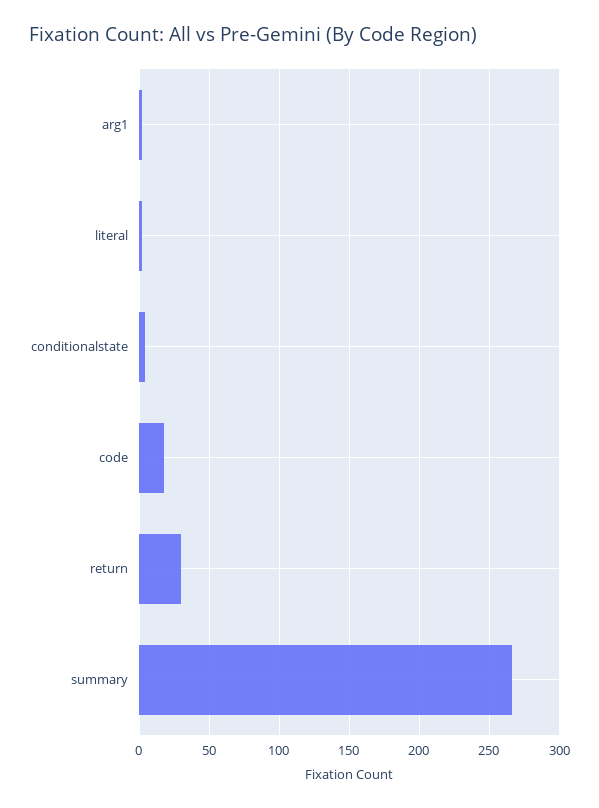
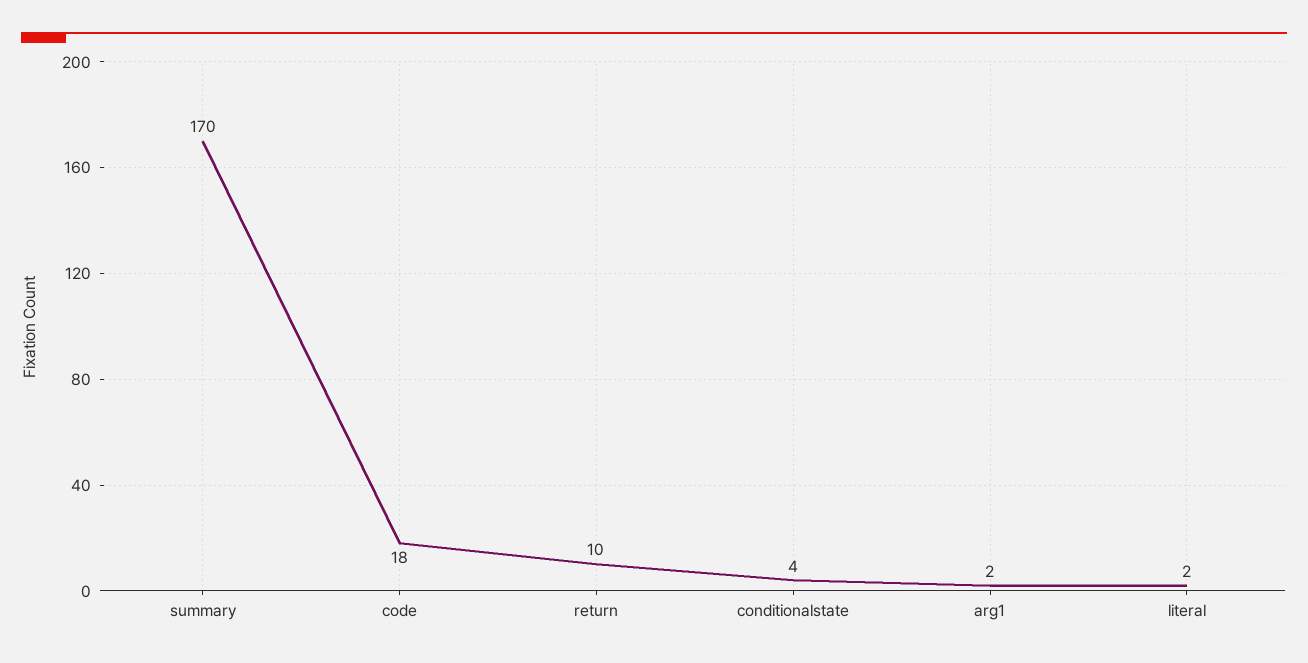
  {
    "arg1": 2,
    "literal": 2,
    "conditionalstate": 4,
    "code": 18,
-   "return": 30,
+   "return": 10,
-   "summary": 265
+   "summary": 170
  }

